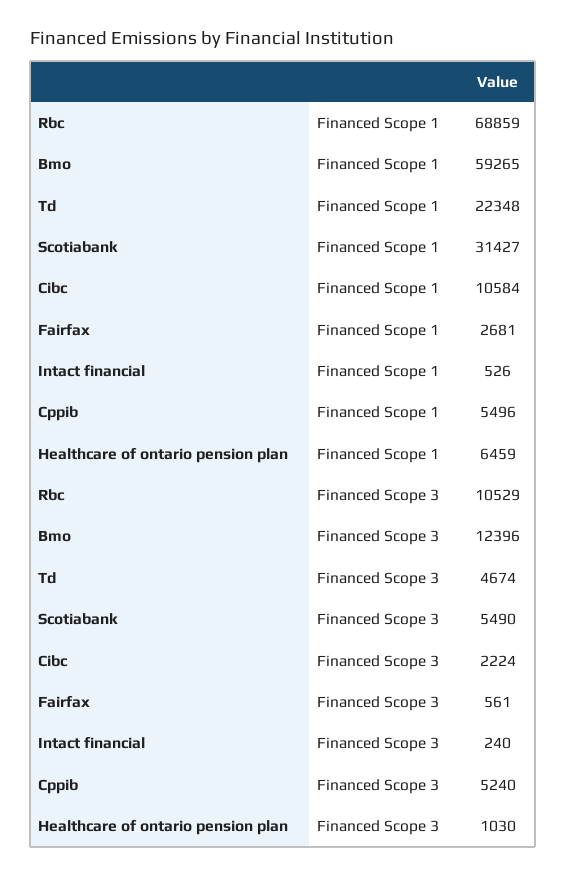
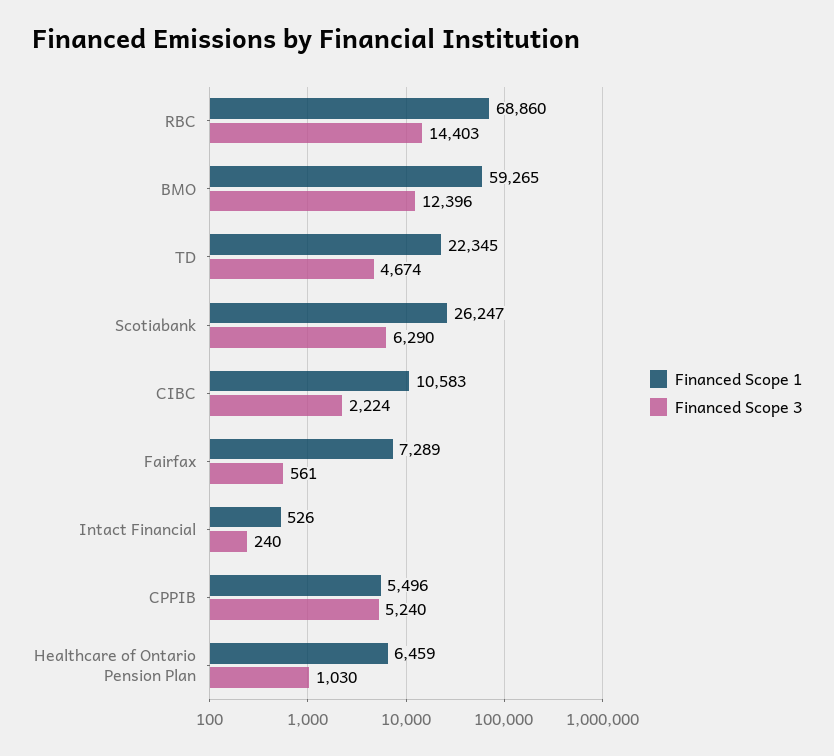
  {
    "Financed Scope 1": {
-     "Rbc": 68859,
+     "Rbc": 68860,
      "Bmo": 59265,
-     "Td": 22348,
+     "Td": 22345,
-     "Scotiabank": 31427,
+     "Scotiabank": 26247,
-     "Cibc": 10584,
+     "Cibc": 10583,
-     "Fairfax": 2681,
+     "Fairfax": 7289,
      "Intact financial": 526,
      "Cppib": 5496,
      "Healthcare of ontario pension plan": 6459
    },
    "Financed Scope 3": {
-     "Rbc": 10529,
+     "Rbc": 14403,
      "Bmo": 12396,
      "Td": 4674,
-     "Scotiabank": 5490,
+     "Scotiabank": 6290,
      "Cibc": 2224,
      "Fairfax": 561,
      "Intact financial": 240,
      "Cppib": 5240,
      "Healthcare of ontario pension plan": 1030
    }
  }

